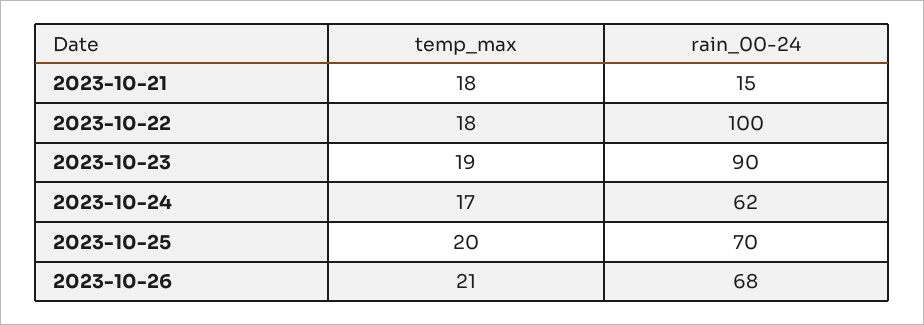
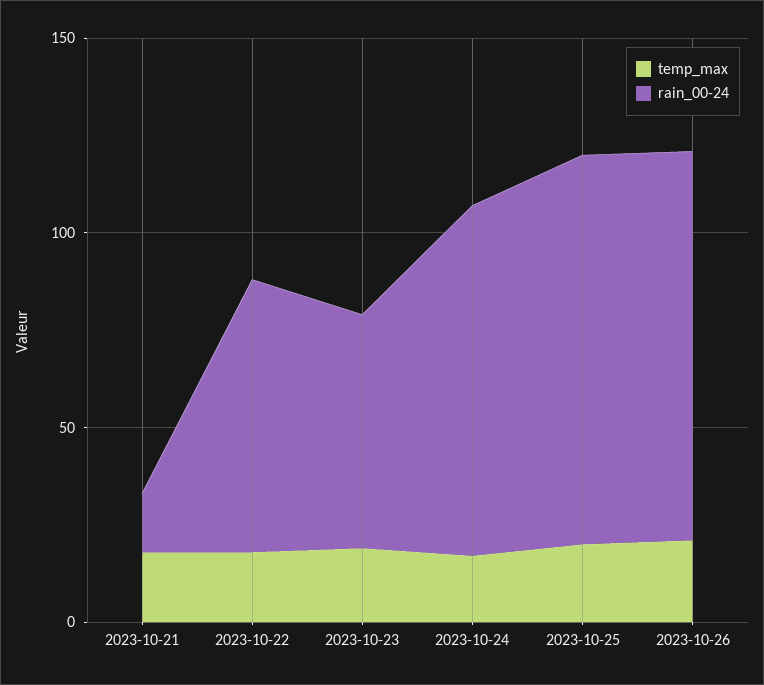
  {
    "temp_max": {
      "2023-10-21": 18,
      "2023-10-22": 18,
      "2023-10-23": 19,
      "2023-10-24": 17,
      "2023-10-25": 20,
      "2023-10-26": 21
    },
    "rain_00-24": {
      "2023-10-21": 15,
-     "2023-10-22": 100,
+     "2023-10-22": 70,
-     "2023-10-23": 90,
+     "2023-10-23": 60,
-     "2023-10-24": 62,
+     "2023-10-24": 90,
-     "2023-10-25": 70,
+     "2023-10-25": 100,
-     "2023-10-26": 68
+     "2023-10-26": 100
    }
  }

